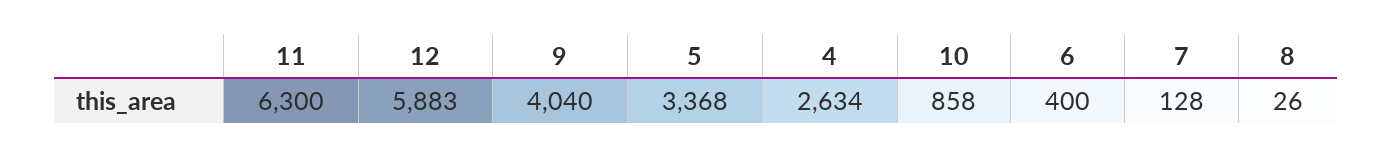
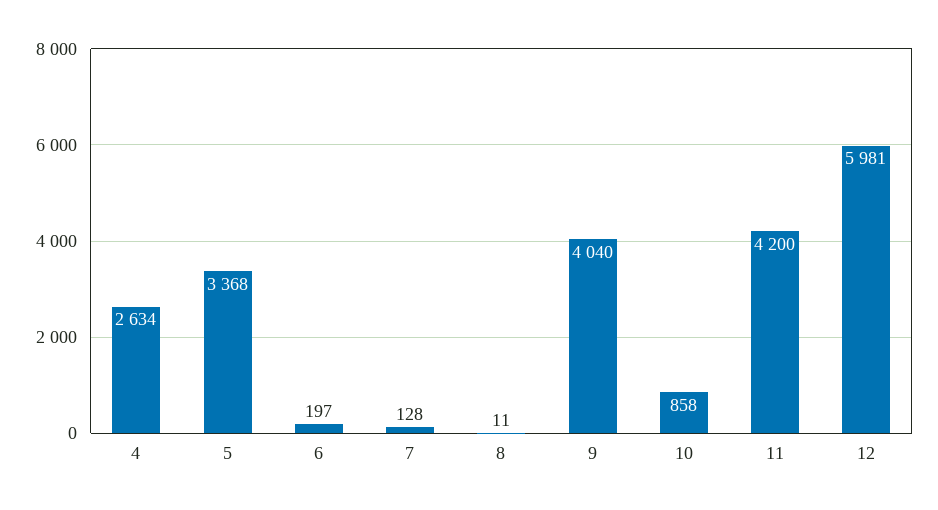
  {
-   "11": 6300,
+   "11": 4200,
-   "12": 5883,
+   "12": 5981,
    "9": 4040,
    "5": 3368,
    "4": 2634,
    "10": 858,
-   "6": 400,
+   "6": 197,
    "7": 128,
-   "8": 26
+   "8": 11
  }

